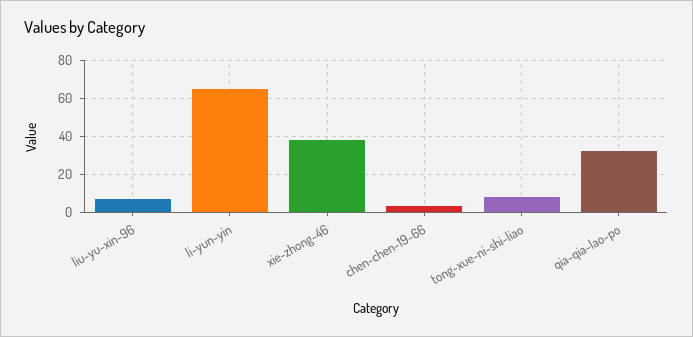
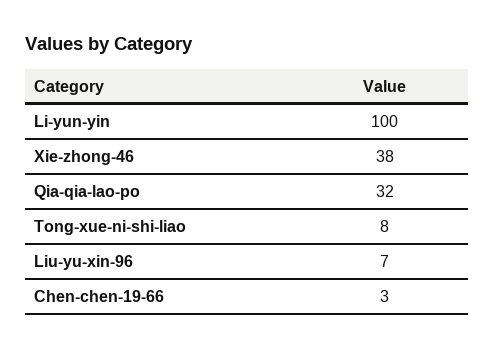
  {
    "liu-yu-xin-96": 7,
-   "li-yun-yin": 65,
+   "li-yun-yin": 100,
    "xie-zhong-46": 38,
    "chen-chen-19-66": 3,
    "tong-xue-ni-shi-liao": 8,
    "qia-qia-lao-po": 32
  }

